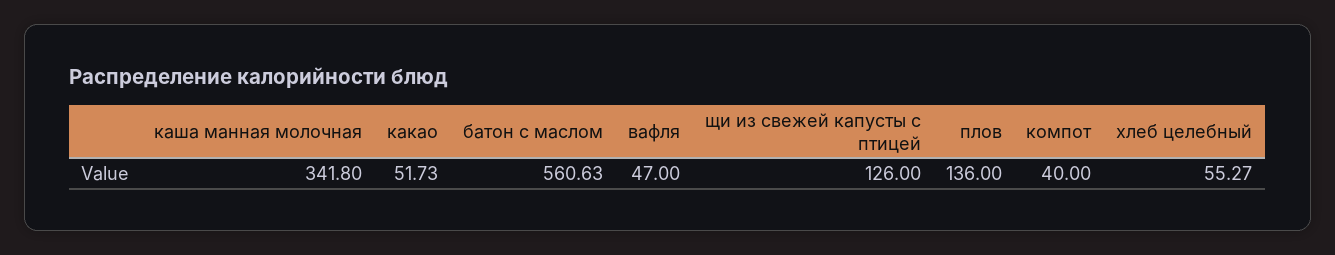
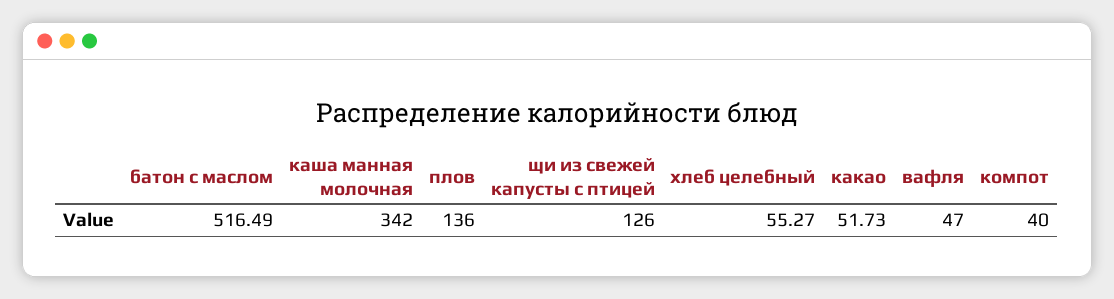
  {
-   "каша манная молочная": 341.8,
+   "каша манная молочная": 342,
    "какао": 51.73,
-   "батон с маслом": 560.63,
+   "батон с маслом": 516.49,
    "вафля": 47,
    "щи из свежей капусты с птицей": 126,
    "плов": 136,
    "компот": 40,
    "хлеб целебный": 55.27
  }

